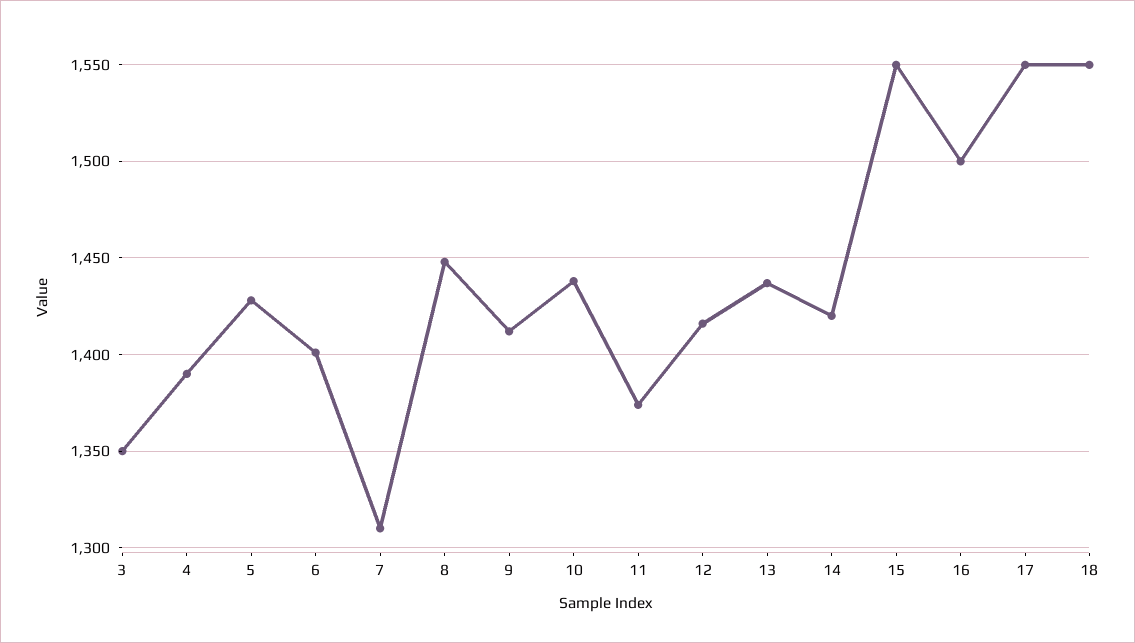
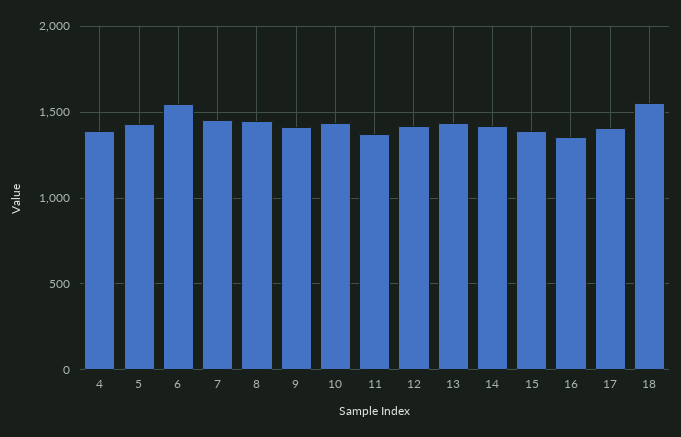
  {
-   "3": 1350,
    "4": 1390,
    "5": 1430,
-   "6": 1400,
+   "6": 1550,
-   "7": 1310,
+   "7": 1450,
    "8": 1450,
    "9": 1410,
    "10": 1440,
    "11": 1375,
    "12": 1415,
    "13": 1435,
    "14": 1420,
-   "15": 1550,
+   "15": 1400,
-   "16": 1500,
+   "16": 1350,
-   "17": 1550,
+   "17": 1400,
    "18": 1550
  }

